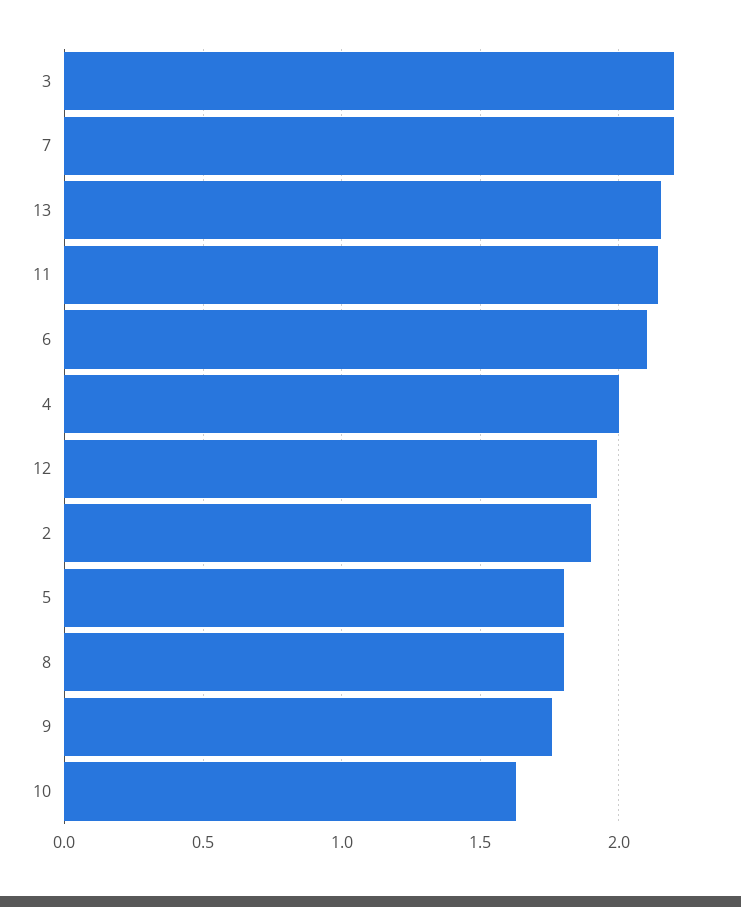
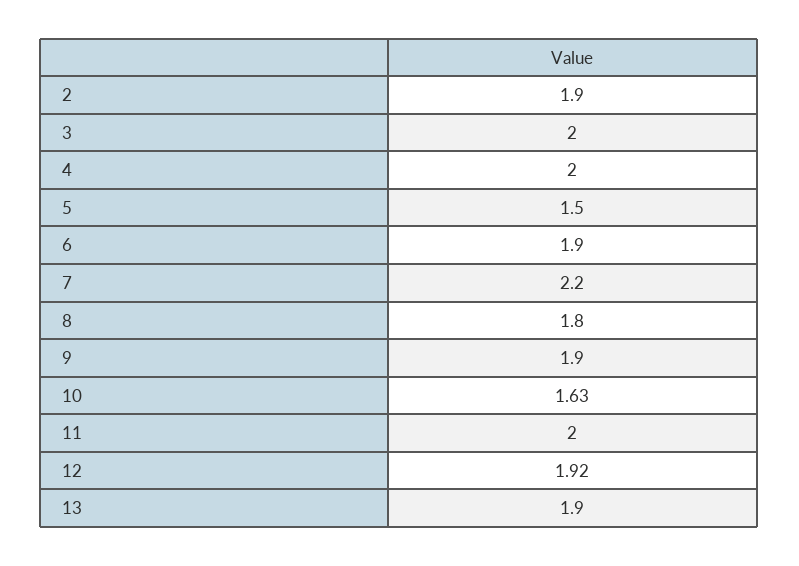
  {
-   "3": 2.2,
+   "3": 2,
    "7": 2.2,
-   "13": 2.15,
+   "13": 1.9,
-   "11": 2.15,
+   "11": 2,
-   "6": 2.1,
+   "6": 1.9,
    "4": 2,
    "12": 1.92,
    "2": 1.9,
-   "5": 1.8,
+   "5": 1.5,
    "8": 1.8,
-   "9": 1.75,
+   "9": 1.9,
    "10": 1.63
  }

